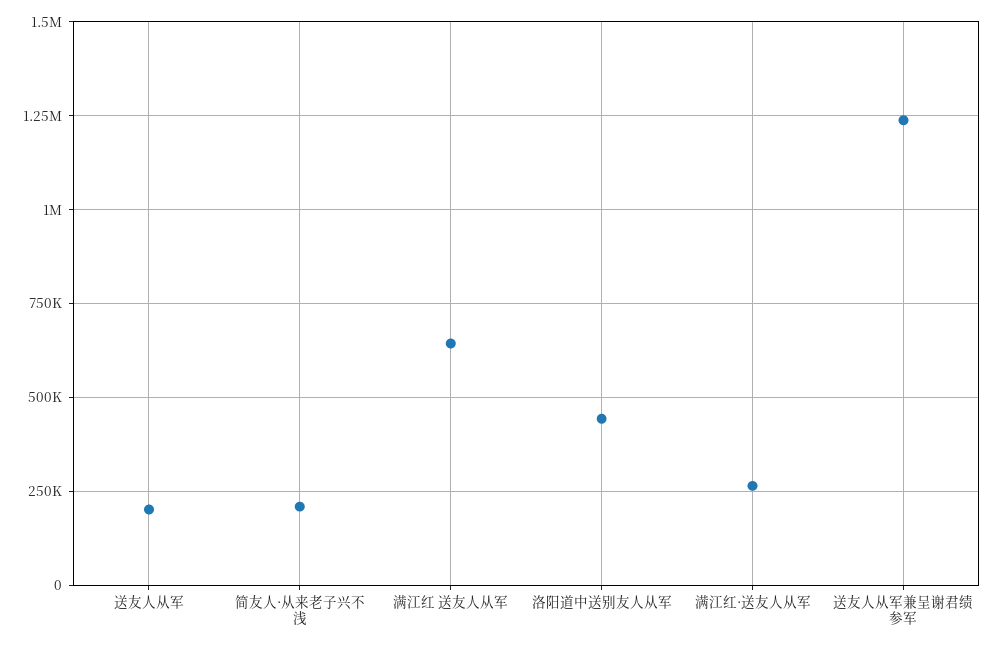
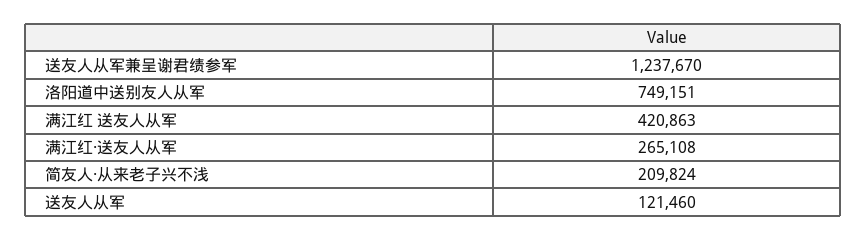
  {
-   "送友人从军": 200000,
+   "送友人从军": 121460,
    "简友人·从来老子兴不浅": 209824,
-   "满江红 送友人从军": 650000,
+   "满江红 送友人从军": 420863,
-   "洛阳道中送别友人从军": 450000,
+   "洛阳道中送别友人从军": 749151,
    "满江红·送友人从军": 265108,
    "送友人从军兼呈谢君绩参军": 1237670
  }

